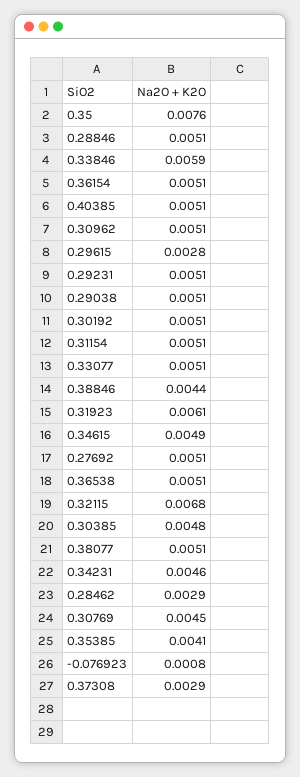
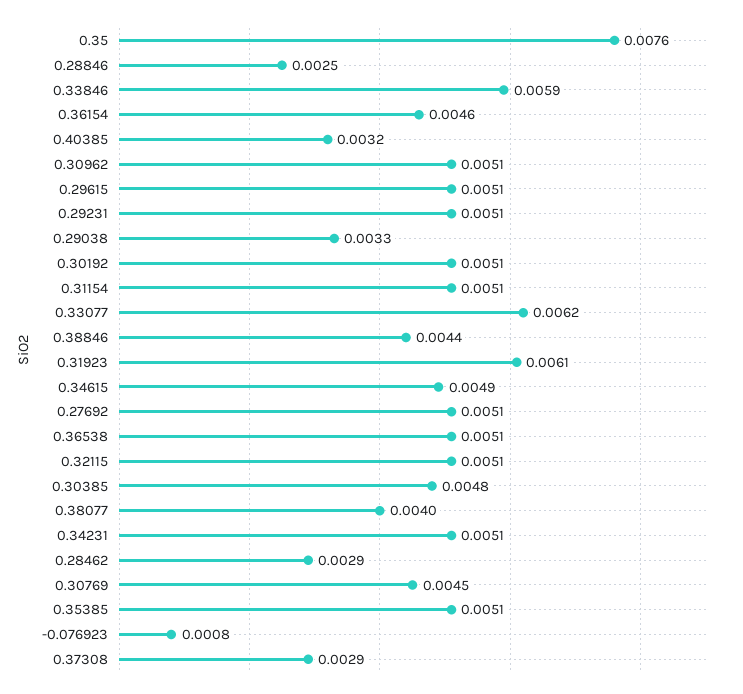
  {
    "0.35": 0.0076,
-   "0.28846": 0.0051,
+   "0.28846": 0.0025,
    "0.33846": 0.0059,
-   "0.36154": 0.0051,
+   "0.36154": 0.0046,
-   "0.40385": 0.0051,
+   "0.40385": 0.0032,
    "0.30962": 0.0051,
-   "0.29615": 0.0028,
+   "0.29615": 0.0051,
    "0.29231": 0.0051,
-   "0.29038": 0.0051,
+   "0.29038": 0.0033,
    "0.30192": 0.0051,
    "0.31154": 0.0051,
-   "0.33077": 0.0051,
+   "0.33077": 0.0062,
    "0.38846": 0.0044,
    "0.31923": 0.0061,
    "0.34615": 0.0049,
    "0.27692": 0.0051,
    "0.36538": 0.0051,
-   "0.32115": 0.0068,
+   "0.32115": 0.0051,
    "0.30385": 0.0048,
-   "0.38077": 0.0051,
+   "0.38077": 0.004,
-   "0.34231": 0.0046,
+   "0.34231": 0.0051,
    "0.28462": 0.0029,
    "0.30769": 0.0045,
-   "0.35385": 0.0041,
+   "0.35385": 0.0051,
    "-0.076923": 0.0008,
    "0.37308": 0.0029
  }

